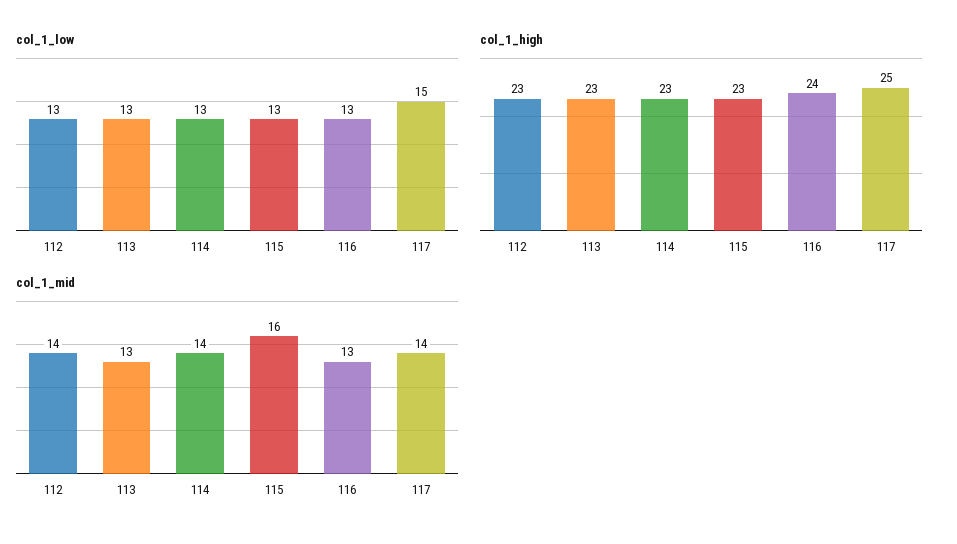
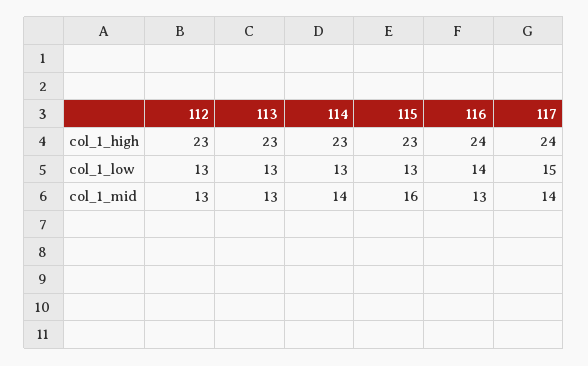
  {
    "col_1_low": {
      "112": 13,
      "113": 13,
      "114": 13,
      "115": 13,
-     "116": 13,
+     "116": 14,
      "117": 15
    },
    "col_1_high": {
      "112": 23,
      "113": 23,
      "114": 23,
      "115": 23,
      "116": 24,
-     "117": 25
+     "117": 24
    },
    "col_1_mid": {
-     "112": 14,
+     "112": 13,
      "113": 13,
      "114": 14,
      "115": 16,
      "116": 13,
      "117": 14
    }
  }

